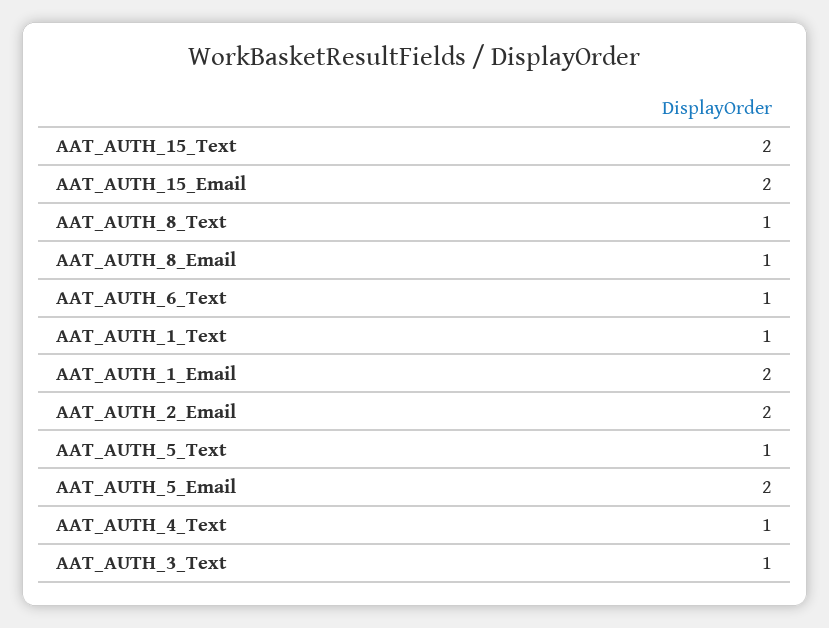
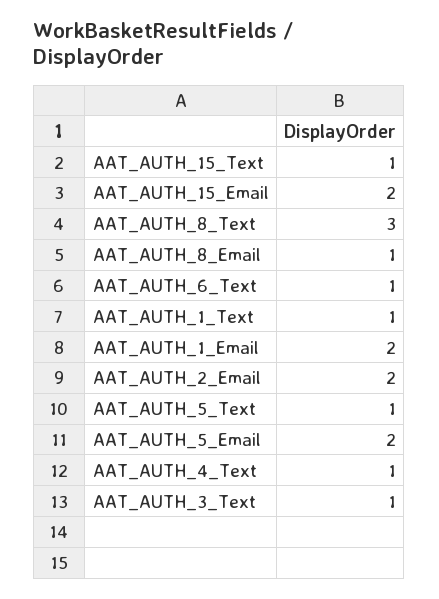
  {
-   "AAT_AUTH_15_Text": 2,
+   "AAT_AUTH_15_Text": 1,
    "AAT_AUTH_15_Email": 2,
-   "AAT_AUTH_8_Text": 1,
+   "AAT_AUTH_8_Text": 3,
    "AAT_AUTH_8_Email": 1,
    "AAT_AUTH_6_Text": 1,
    "AAT_AUTH_1_Text": 1,
    "AAT_AUTH_1_Email": 2,
    "AAT_AUTH_2_Email": 2,
    "AAT_AUTH_5_Text": 1,
    "AAT_AUTH_5_Email": 2,
    "AAT_AUTH_4_Text": 1,
    "AAT_AUTH_3_Text": 1
  }

